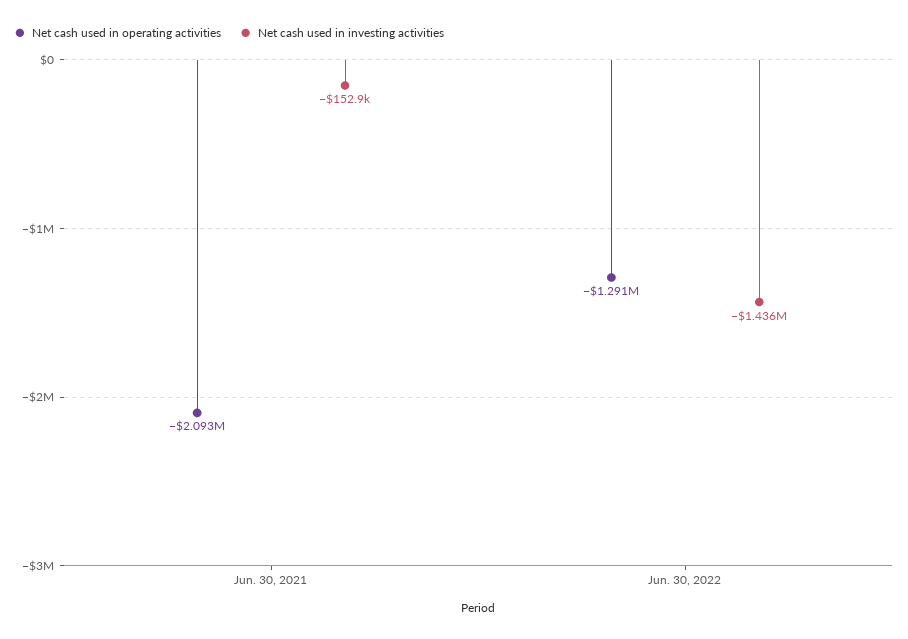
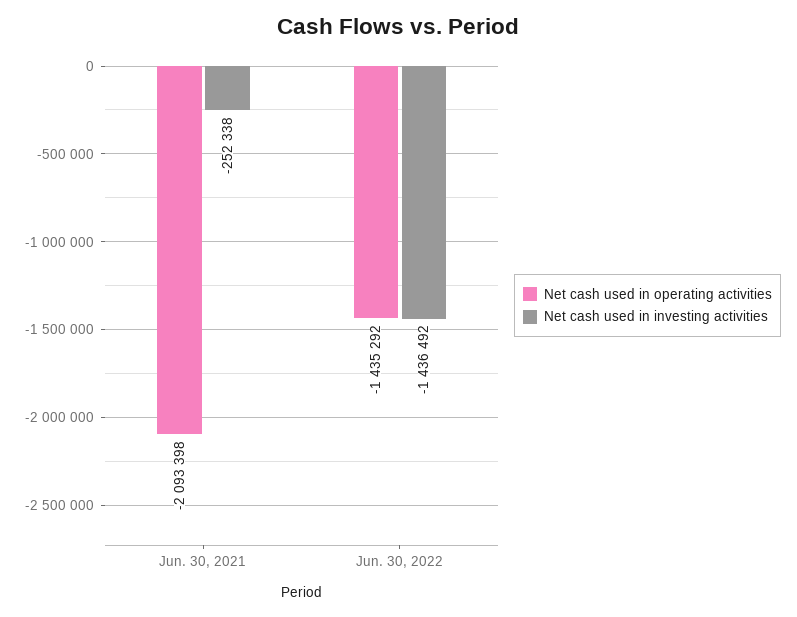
  {
    "Net cash used in operating activities": {
      "Jun. 30, 2021": -2093398,
-     "Jun. 30, 2022": -1291000
+     "Jun. 30, 2022": -1435292
    },
    "Net cash used in investing activities": {
-     "Jun. 30, 2021": -152900,
+     "Jun. 30, 2021": -252338,
      "Jun. 30, 2022": -1436492
    }
  }

